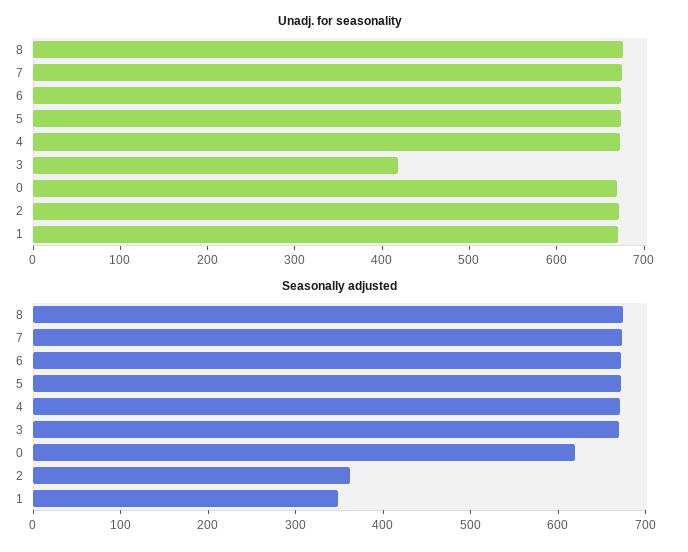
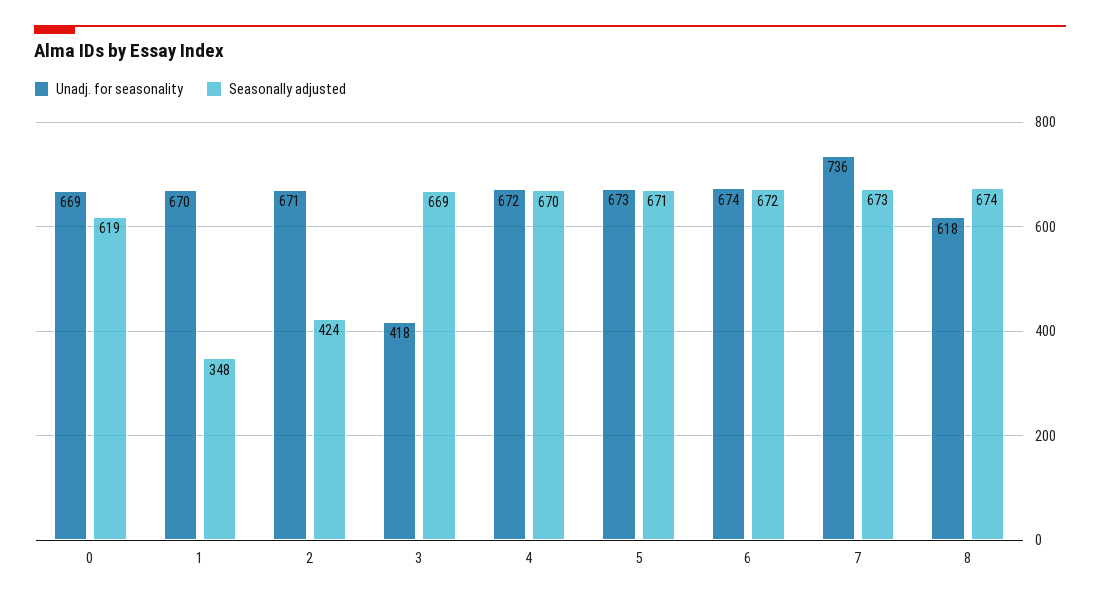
  {
    "Unadj. for seasonality": {
-     "8": 680,
+     "8": 618,
-     "7": 680,
+     "7": 736,
      "6": 674,
      "5": 673,
      "4": 672,
      "3": 418,
      "0": 669,
      "2": 671,
      "1": 670
    },
    "Seasonally adjusted": {
      "8": 674,
      "7": 673,
      "6": 672,
      "5": 671,
      "4": 670,
      "3": 669,
      "0": 619,
-     "2": 360,
+     "2": 424,
      "1": 348
    }
  }

